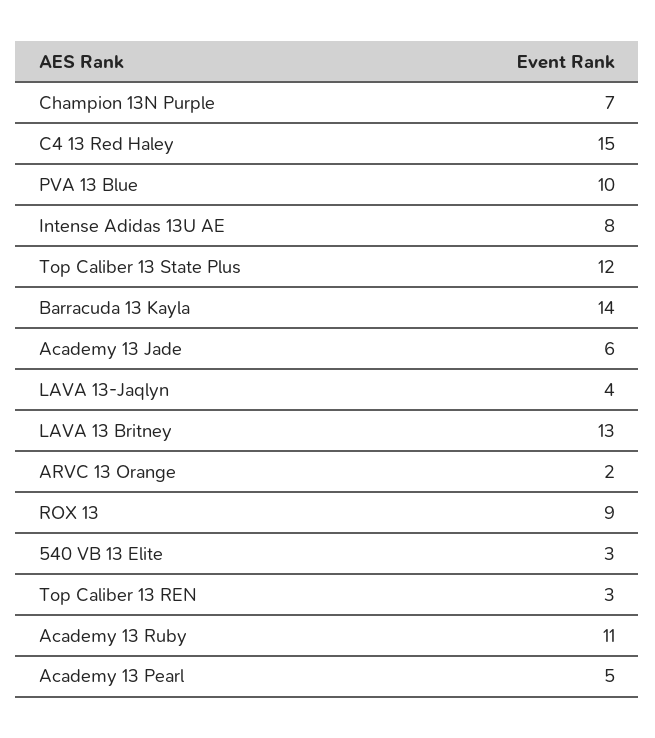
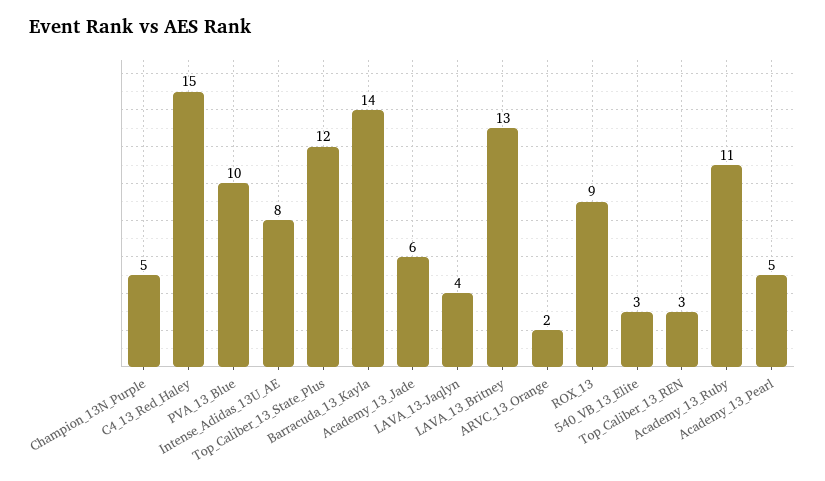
  {
-   "Champion 13N Purple": 7,
+   "Champion 13N Purple": 5,
    "C4 13 Red Haley": 15,
    "PVA 13 Blue": 10,
    "Intense Adidas 13U AE": 8,
    "Top Caliber 13 State Plus": 12,
    "Barracuda 13 Kayla": 14,
    "Academy 13 Jade": 6,
    "LAVA 13-Jaqlyn": 4,
    "LAVA 13 Britney": 13,
    "ARVC 13 Orange": 2,
    "ROX 13": 9,
    "540 VB 13 Elite": 3,
    "Top Caliber 13 REN": 3,
    "Academy 13 Ruby": 11,
    "Academy 13 Pearl": 5
  }

